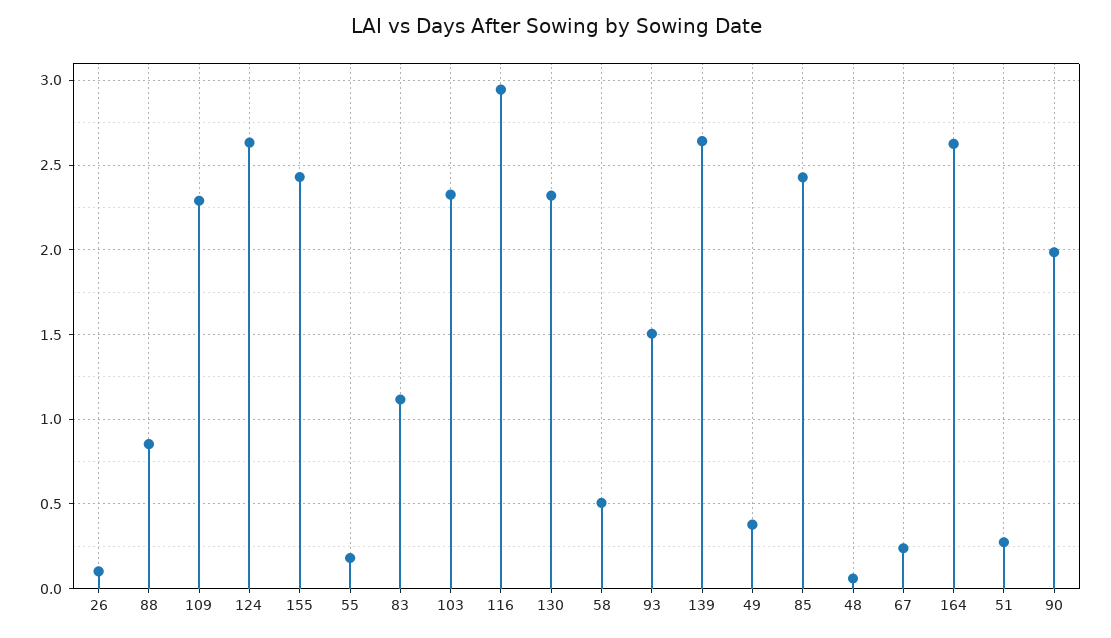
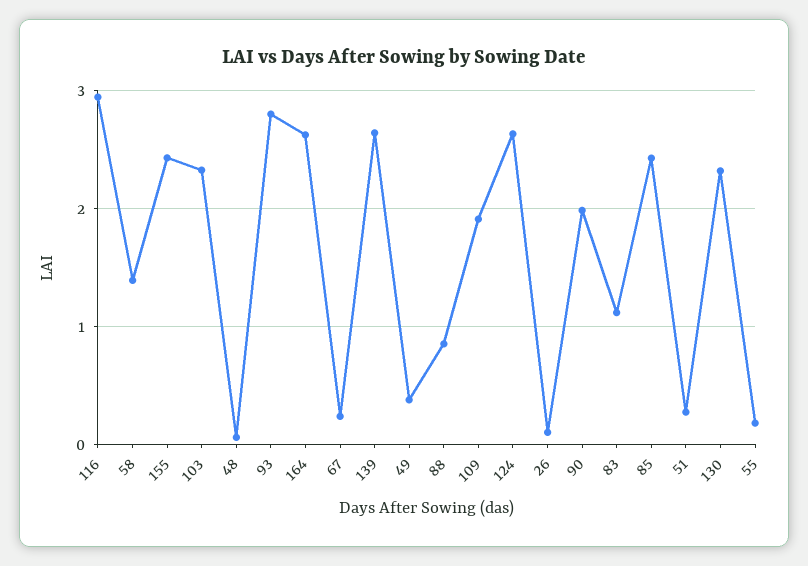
  {
    "26": 0.1,
    "88": 0.85,
-   "109": 2.3,
+   "109": 1.9,
    "124": 2.65,
    "155": 2.45,
    "55": 0.2,
    "83": 1.1,
    "103": 2.35,
    "116": 2.95,
    "130": 2.3,
-   "58": 0.5,
+   "58": 1.4,
-   "93": 1.5,
+   "93": 2.8,
    "139": 2.65,
    "49": 0.4,
    "85": 2.45,
    "48": 0.05,
    "67": 0.25,
    "164": 2.65,
    "51": 0.25,
    "90": 2
  }

